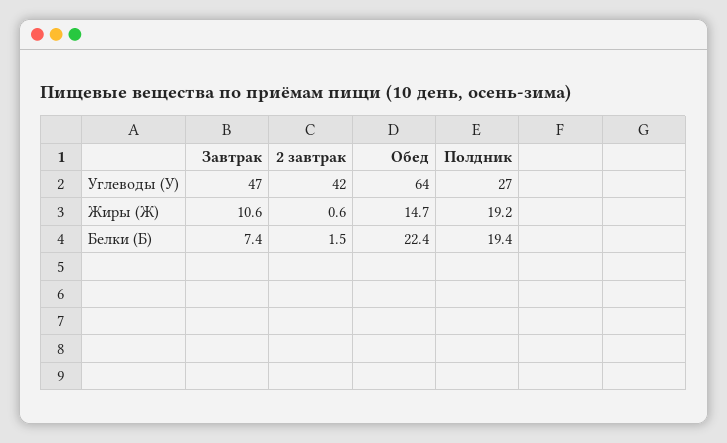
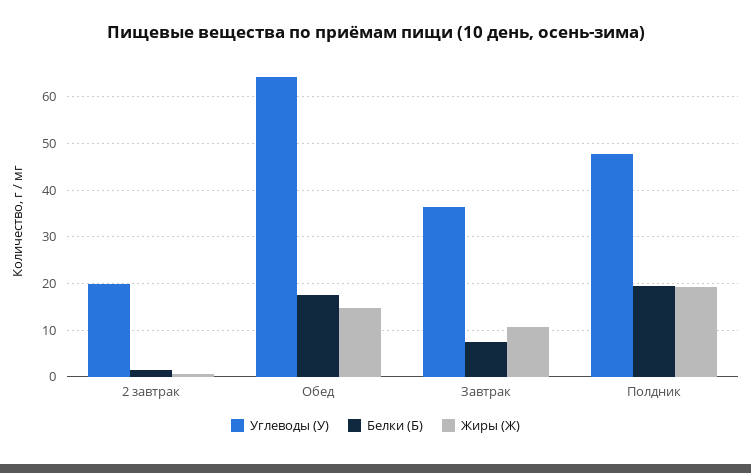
  {
    "Углеводы (У)": {
-     "Завтрак": 47,
+     "Завтрак": 36,
-     "2 завтрак": 42,
+     "2 завтрак": 20,
      "Обед": 64,
-     "Полдник": 27
+     "Полдник": 48
    },
    "Жиры (Ж)": {
      "Завтрак": 10.6,
      "2 завтрак": 0.6,
      "Обед": 14.7,
      "Полдник": 19.2
    },
    "Белки (Б)": {
      "Завтрак": 7.4,
      "2 завтрак": 1.5,
-     "Обед": 22.4,
+     "Обед": 18,
      "Полдник": 19.4
    }
  }

